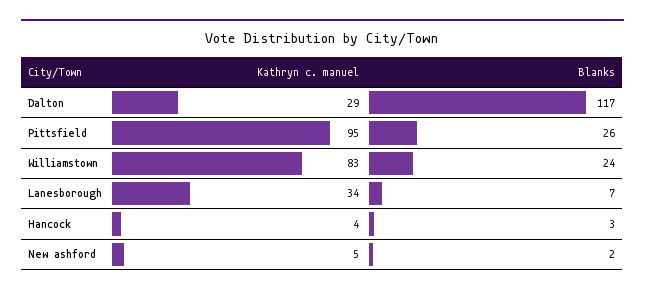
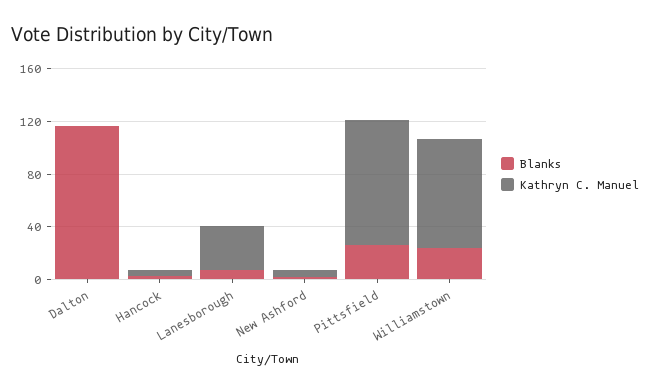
  {
    "Kathryn c. manuel": {
-     "Dalton": 29,
+     "Dalton": 0,
      "Pittsfield": 95,
      "Williamstown": 83,
      "Lanesborough": 34,
      "Hancock": 4,
      "New ashford": 5
    },
    "Blanks": {
      "Dalton": 117,
      "Pittsfield": 26,
      "Williamstown": 24,
      "Lanesborough": 7,
      "Hancock": 3,
      "New ashford": 2
    }
  }

